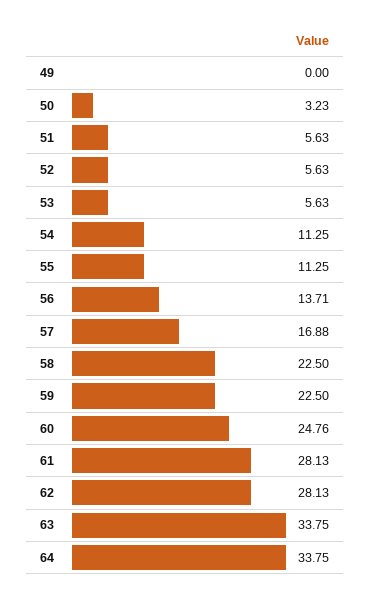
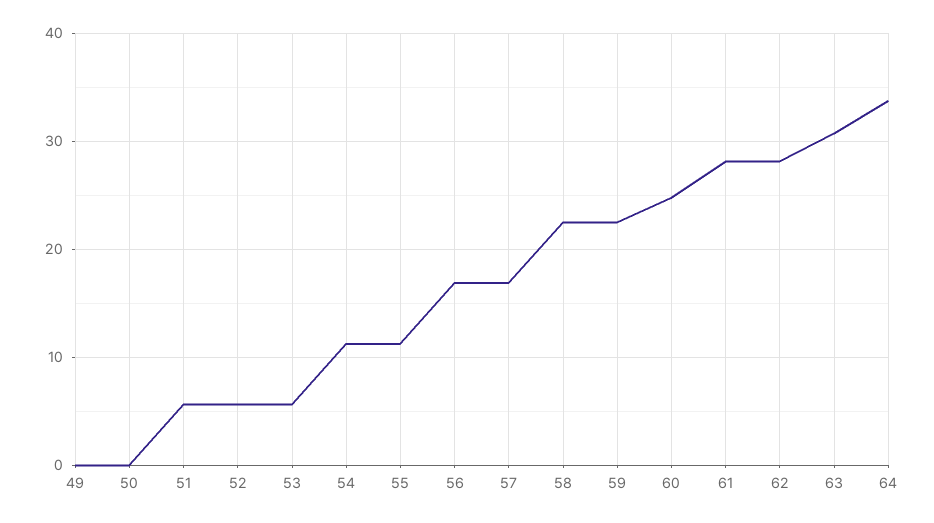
  {
    "49": 0,
-   "50": 3.23,
+   "50": 0,
    "51": 5.63,
    "52": 5.63,
    "53": 5.63,
    "54": 11.25,
    "55": 11.25,
-   "56": 13.71,
+   "56": 17,
    "57": 16.88,
    "58": 22.5,
    "59": 22.5,
    "60": 24.76,
    "61": 28.13,
    "62": 28.13,
-   "63": 33.75,
+   "63": 31,
    "64": 33.75
  }

